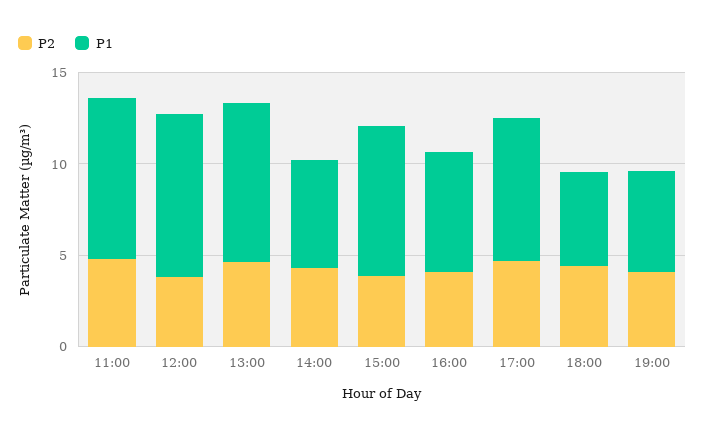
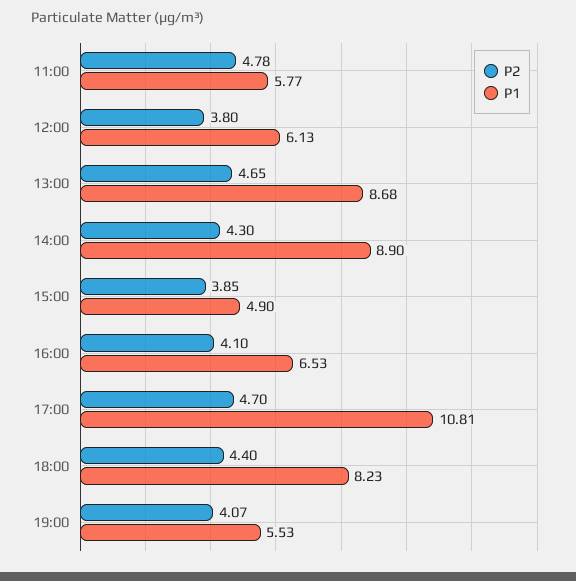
  {
    "P2": {
      "11:00": 4.78,
      "12:00": 3.8,
      "13:00": 4.65,
      "14:00": 4.3,
      "15:00": 3.85,
      "16:00": 4.1,
      "17:00": 4.7,
      "18:00": 4.4,
      "19:00": 4.07
    },
    "P1": {
-     "11:00": 9,
+     "11:00": 5.77,
-     "12:00": 9,
+     "12:00": 6.13,
      "13:00": 8.68,
-     "14:00": 6,
+     "14:00": 8.9,
-     "15:00": 8,
+     "15:00": 4.9,
      "16:00": 6.53,
-     "17:00": 8,
+     "17:00": 10.81,
-     "18:00": 5,
+     "18:00": 8.23,
      "19:00": 5.53
    }
  }

